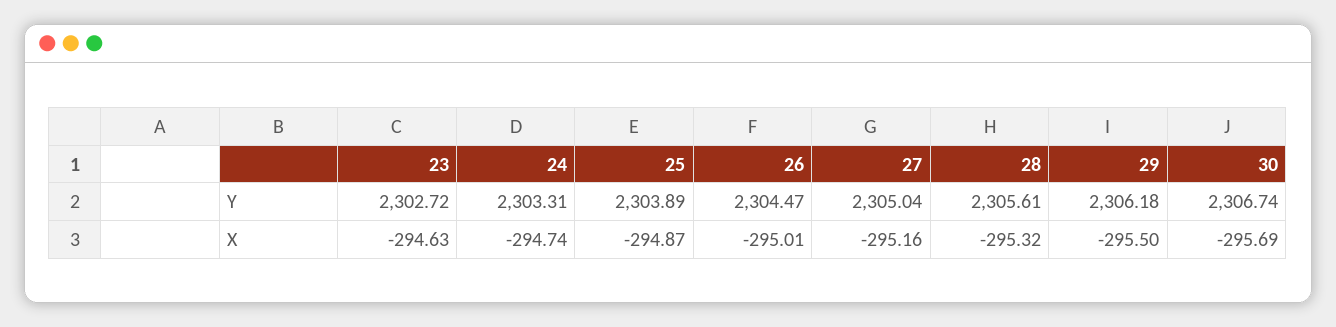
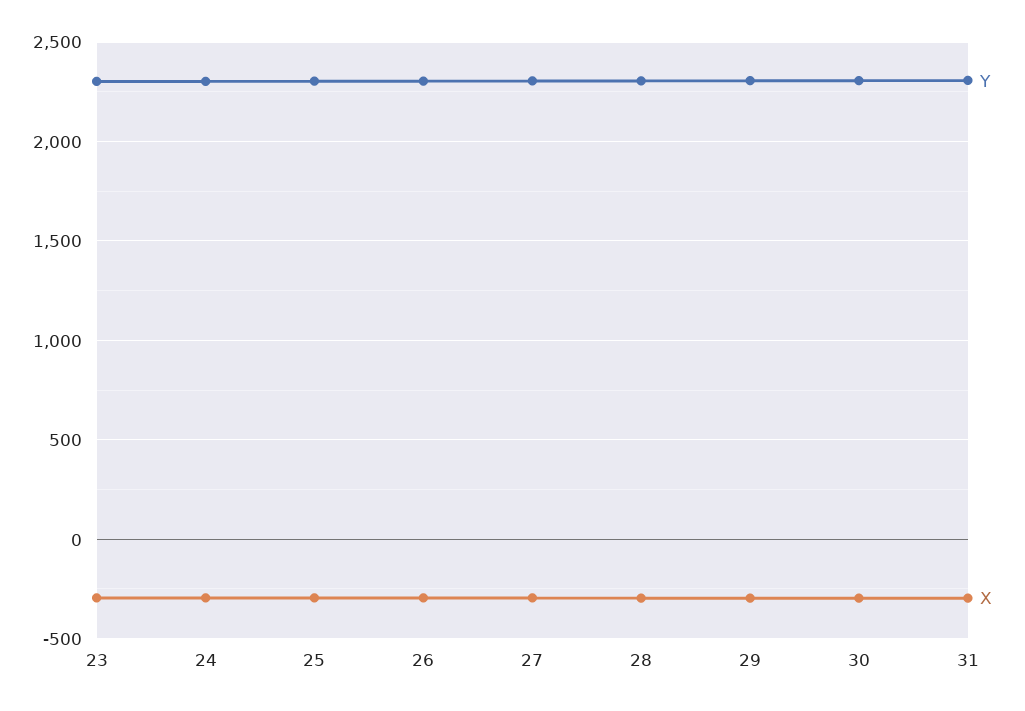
  {
    "Y": {
      "23": 2302.72,
      "24": 2303.31,
      "25": 2303.89,
      "26": 2304.47,
      "27": 2305.04,
      "28": 2305.61,
      "29": 2306.18,
-     "30": 2306.74
+     "30": 2306.74,
+     "31": 2300
    },
    "X": {
      "23": -294.63,
      "24": -294.74,
      "25": -294.87,
      "26": -295.01,
      "27": -295.16,
      "28": -295.32,
      "29": -295.5,
-     "30": -295.69
+     "30": -295.69,
+     "31": -300
    }
  }

